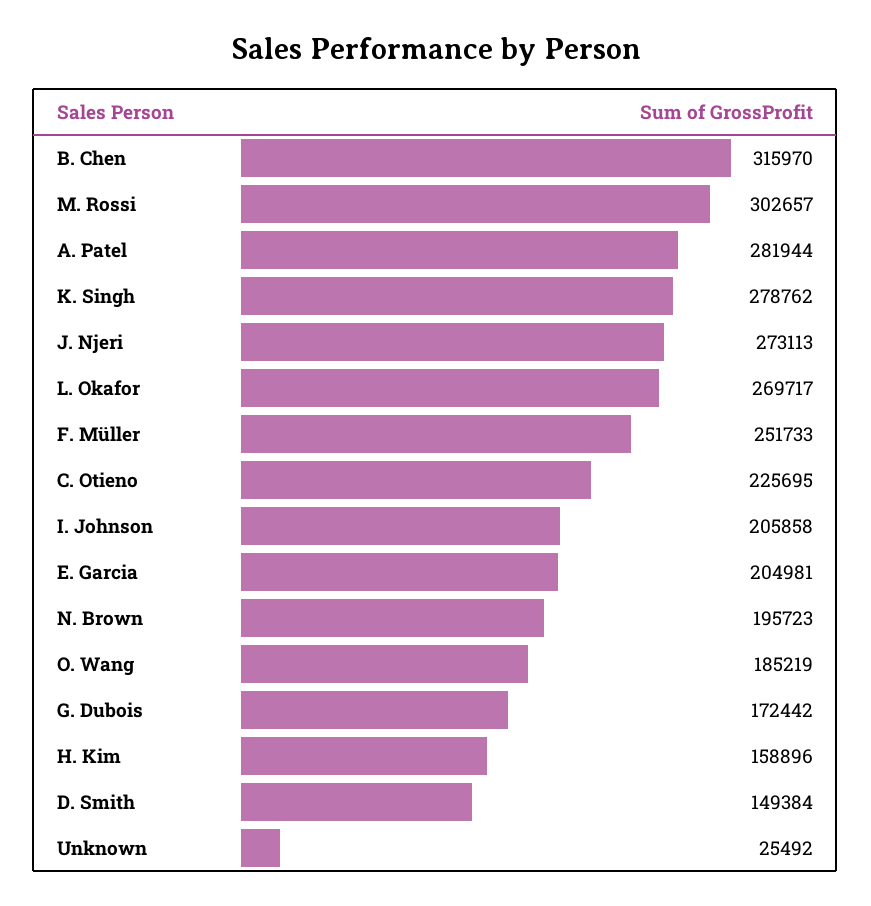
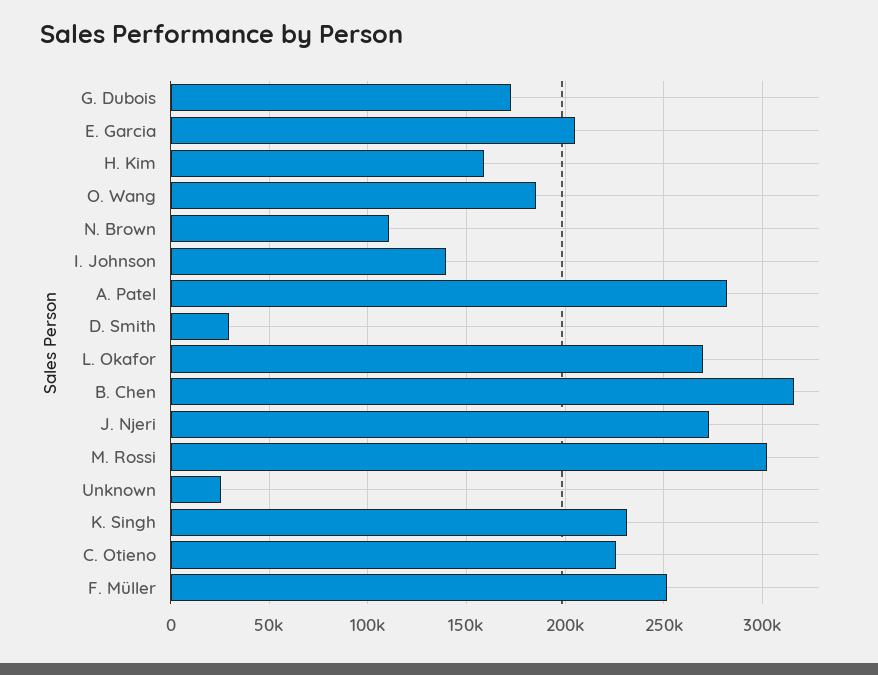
  {
    "B. Chen": 315970,
    "M. Rossi": 302657,
    "A. Patel": 281944,
-   "K. Singh": 278762,
+   "K. Singh": 230000,
    "J. Njeri": 273113,
    "L. Okafor": 269717,
    "F. Müller": 251733,
    "C. Otieno": 225695,
-   "I. Johnson": 205858,
+   "I. Johnson": 140000,
    "E. Garcia": 204981,
-   "N. Brown": 195723,
+   "N. Brown": 110000,
    "O. Wang": 185219,
    "G. Dubois": 172442,
    "H. Kim": 158896,
-   "D. Smith": 149384,
+   "D. Smith": 30000,
    "Unknown": 25492
  }

